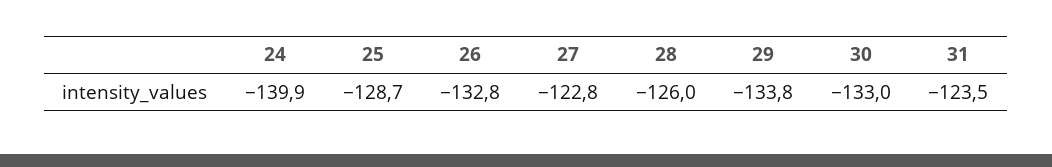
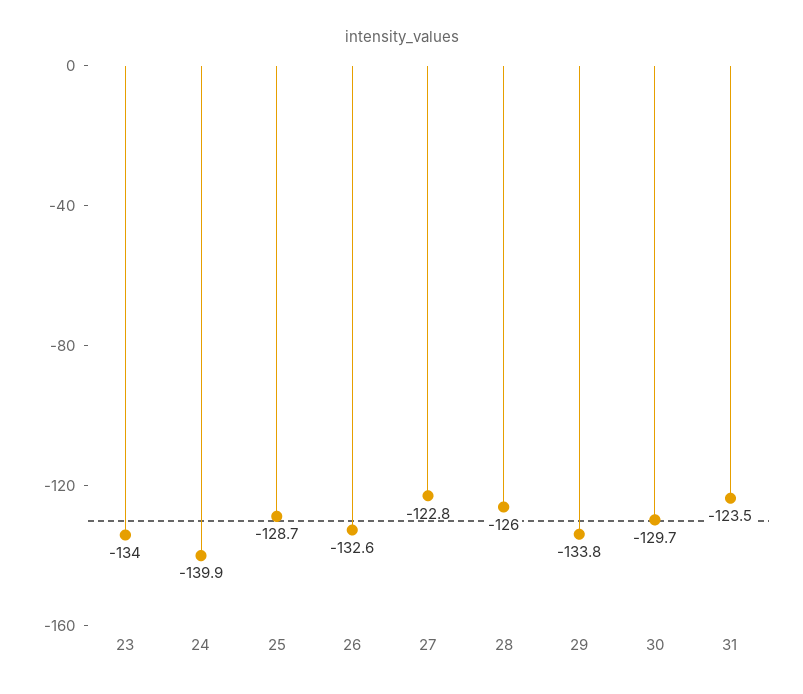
  {
    "24": -139.9,
    "25": -128.7,
-   "26": -132.8,
+   "26": -132.6,
    "27": -122.8,
    "28": -126,
    "29": -133.8,
-   "30": -133,
+   "30": -129.7,
-   "31": -123.5
+   "31": -123.5,
+   "23": -134
  }

